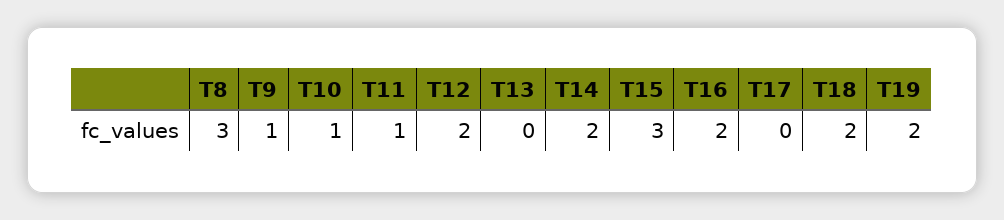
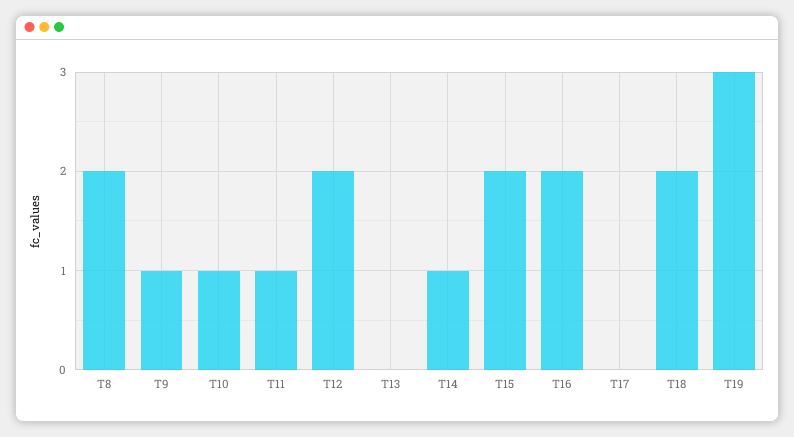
  {
-   "T8": 3,
+   "T8": 2,
    "T9": 1,
    "T10": 1,
    "T11": 1,
    "T12": 2,
    "T13": 0,
-   "T14": 2,
+   "T14": 1,
-   "T15": 3,
+   "T15": 2,
    "T16": 2,
    "T17": 0,
    "T18": 2,
-   "T19": 2
+   "T19": 3
  }

